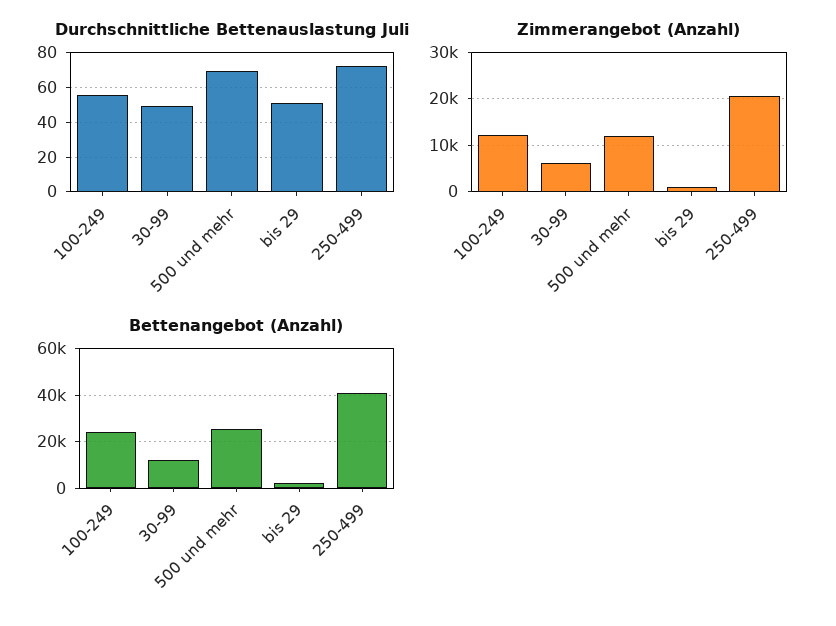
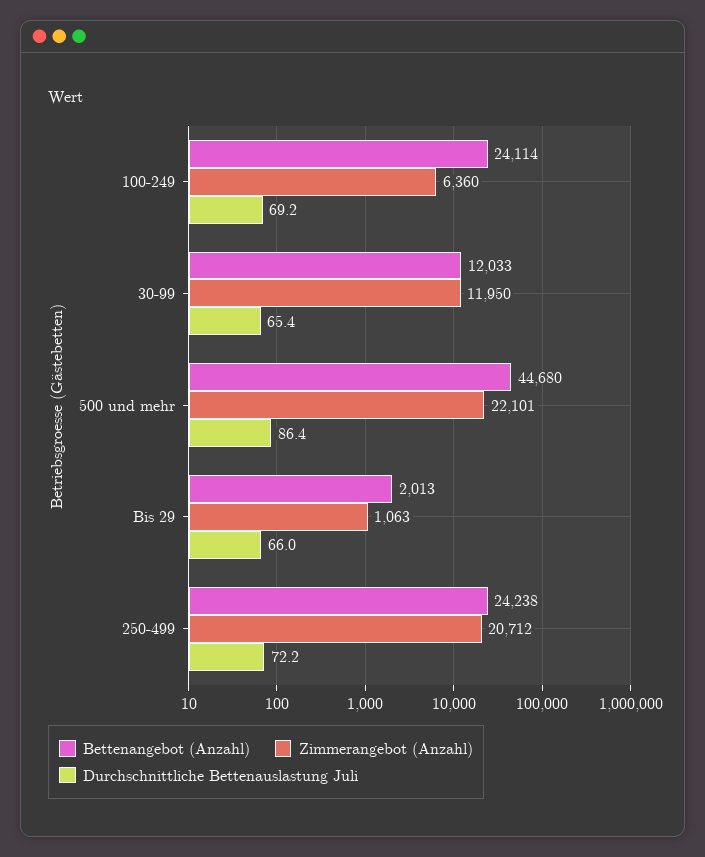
  {
    "Durchschnittliche Bettenauslastung Juli": {
-     "100-249": 55,
+     "100-249": 69.2,
-     "30-99": 50,
+     "30-99": 65.4,
-     "500 und mehr": 70,
+     "500 und mehr": 86.4,
-     "bis 29": 50,
+     "bis 29": 66,
      "250-499": 72.2
    },
    "Zimmerangebot (Anzahl)": {
-     "100-249": 12000,
+     "100-249": 6360,
-     "30-99": 6000,
+     "30-99": 11950,
-     "500 und mehr": 12000,
+     "500 und mehr": 22101,
      "bis 29": 1063,
      "250-499": 20712
    },
    "Bettenangebot (Anzahl)": {
      "100-249": 24114,
      "30-99": 12033,
-     "500 und mehr": 25000,
+     "500 und mehr": 44680,
      "bis 29": 2013,
-     "250-499": 40000
+     "250-499": 24238
    }
  }

